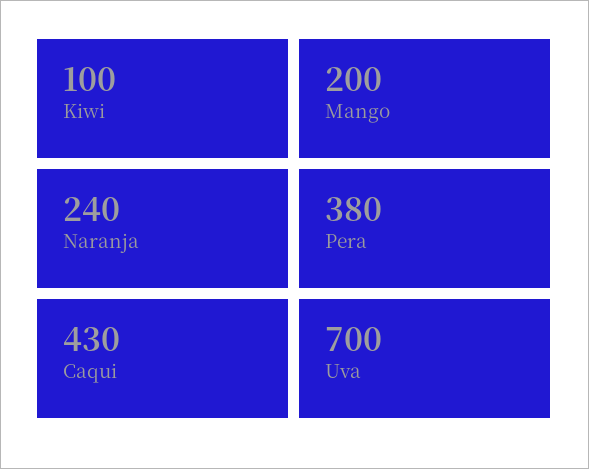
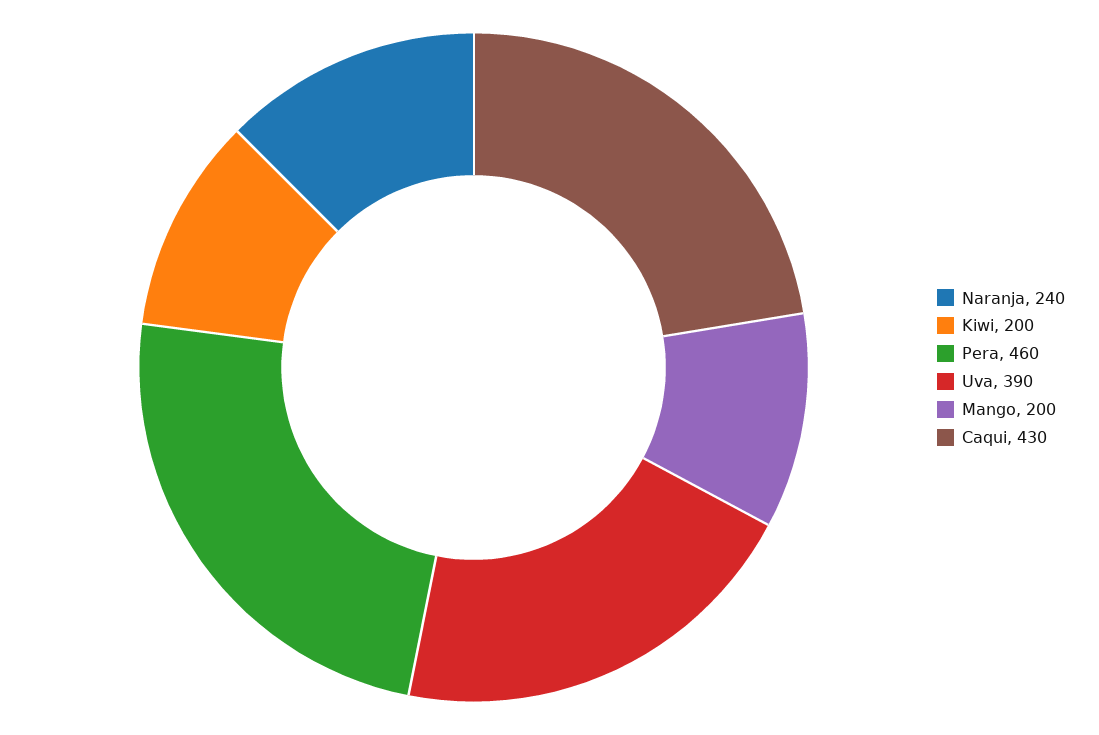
  {
-   "Kiwi": 100,
+   "Kiwi": 200,
    "Mango": 200,
    "Naranja": 240,
-   "Pera": 380,
+   "Pera": 460,
    "Caqui": 430,
-   "Uva": 700
+   "Uva": 390
  }

